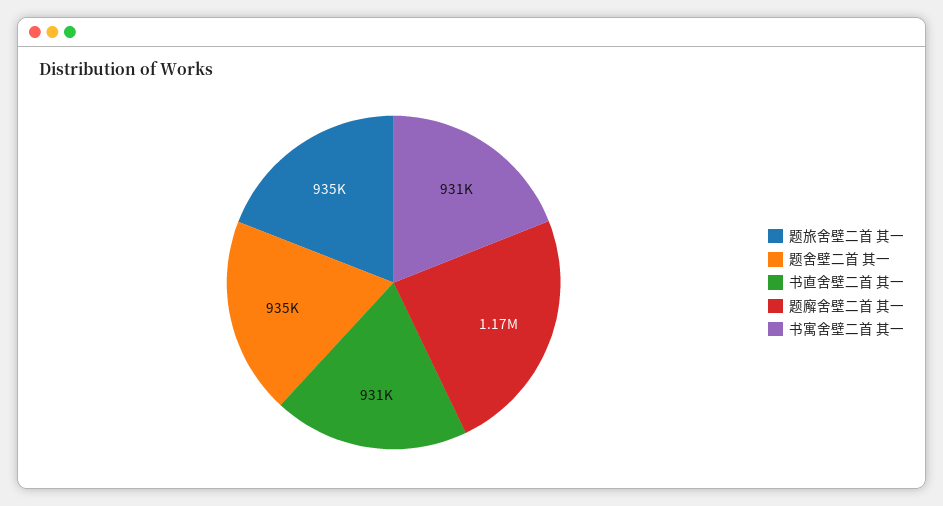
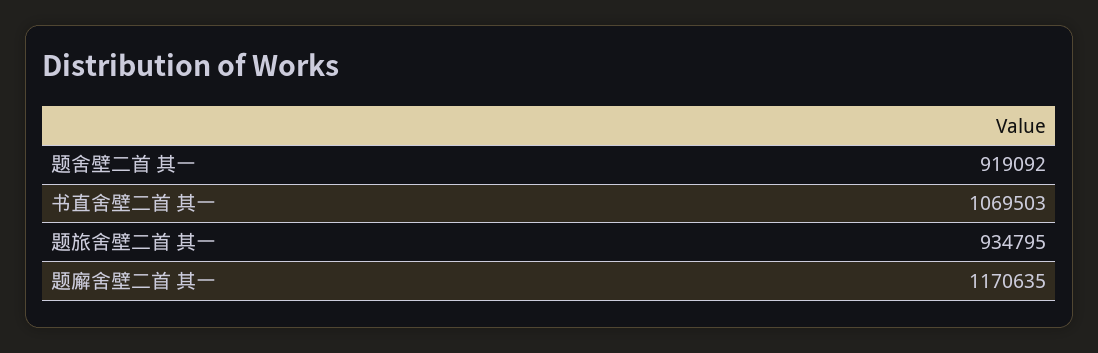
  {
    "题旅舍壁二首 其一": 934795,
-   "题舍壁二首 其一": 935000,
+   "题舍壁二首 其一": 919092,
-   "书直舍壁二首 其一": 931000,
+   "书直舍壁二首 其一": 1069503,
-   "题廨舍壁二首 其一": 1170635,
+   "题廨舍壁二首 其一": 1170635
-   "书寓舍壁二首 其一": 931000
  }

